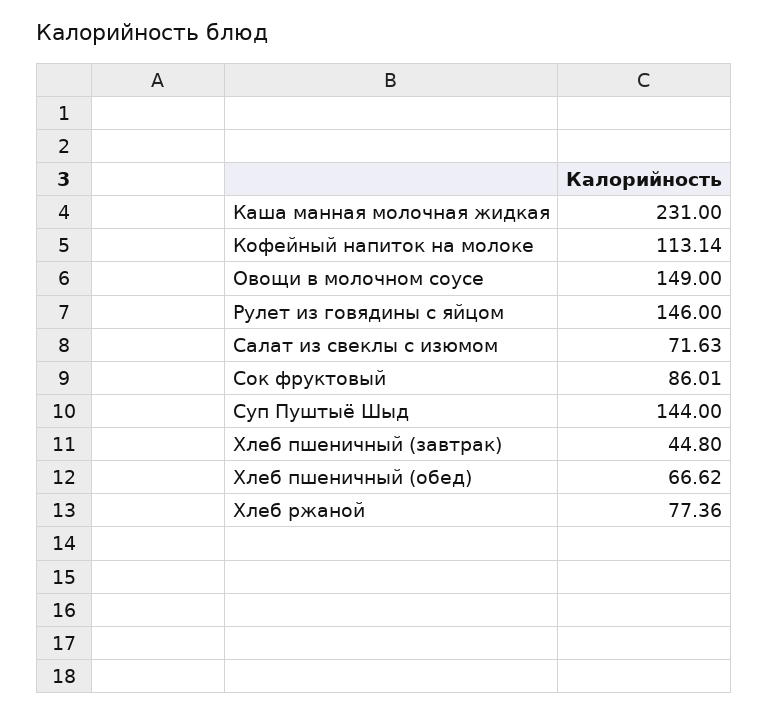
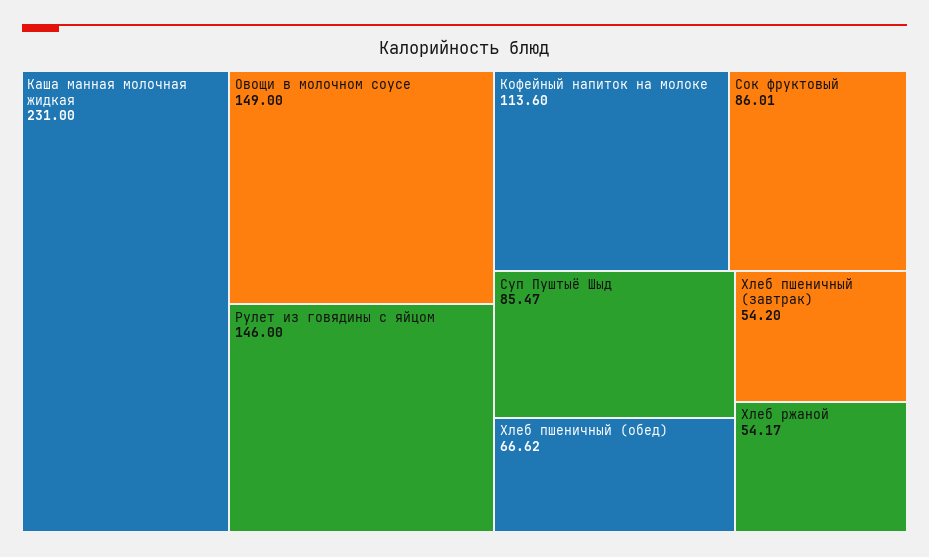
  {
    "Каша манная молочная жидкая": 231,
-   "Кофейный напиток на молоке": 113.14,
+   "Кофейный напиток на молоке": 113.6,
    "Овощи в молочном соусе": 149,
    "Рулет из говядины с яйцом": 146,
-   "Салат из свеклы с изюмом": 71.63,
    "Сок фруктовый": 86.01,
-   "Суп Пуштыё Шыд": 144,
+   "Суп Пуштыё Шыд": 85.47,
-   "Хлеб пшеничный (завтрак)": 44.8,
+   "Хлеб пшеничный (завтрак)": 54.2,
    "Хлеб пшеничный (обед)": 66.62,
-   "Хлеб ржаной": 77.36
+   "Хлеб ржаной": 54.17
  }

